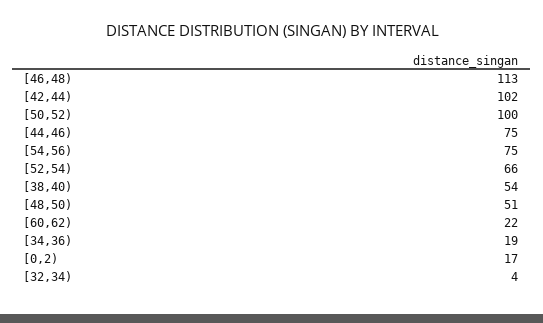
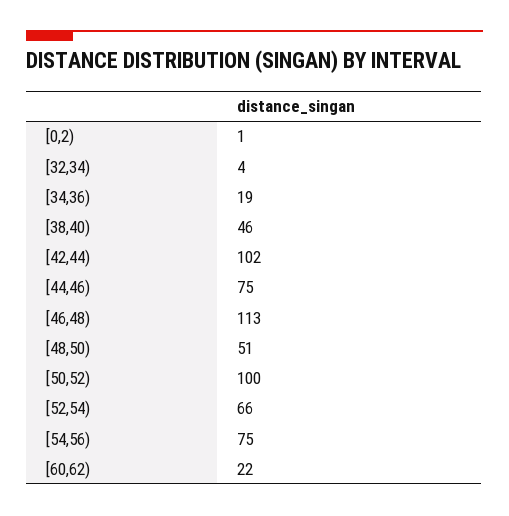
  {
    "[46,48)": 113,
    "[42,44)": 102,
    "[50,52)": 100,
    "[44,46)": 75,
    "[54,56)": 75,
    "[52,54)": 66,
-   "[38,40)": 54,
+   "[38,40)": 46,
    "[48,50)": 51,
    "[60,62)": 22,
    "[34,36)": 19,
-   "[0,2)": 17,
+   "[0,2)": 1,
    "[32,34)": 4
  }

